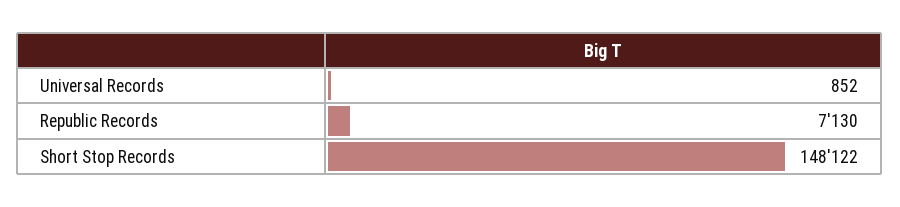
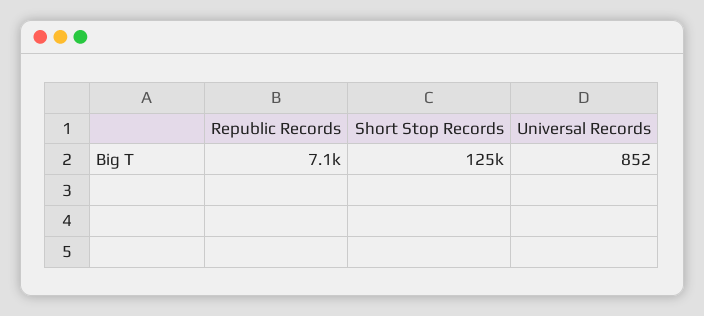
  {
    "Universal Records": 852,
    "Republic Records": 7130,
-   "Short Stop Records": 148122
+   "Short Stop Records": 125000
  }

